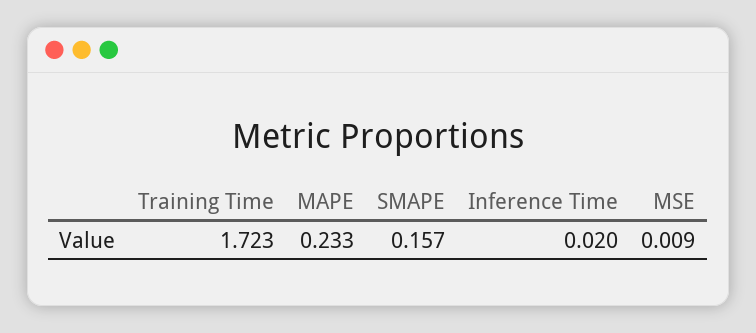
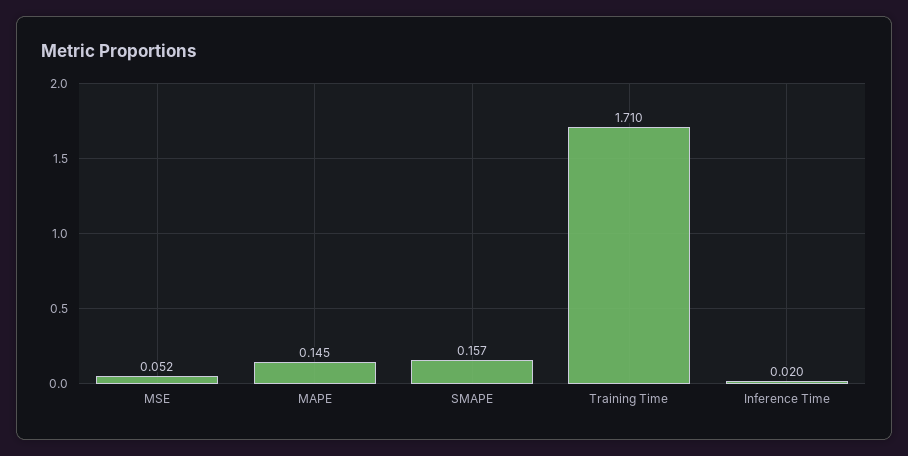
  {
-   "Training Time": 1.723,
+   "Training Time": 1.71,
-   "MAPE": 0.233,
+   "MAPE": 0.145,
    "SMAPE": 0.157,
    "Inference Time": 0.02,
-   "MSE": 0.009
+   "MSE": 0.052
  }

